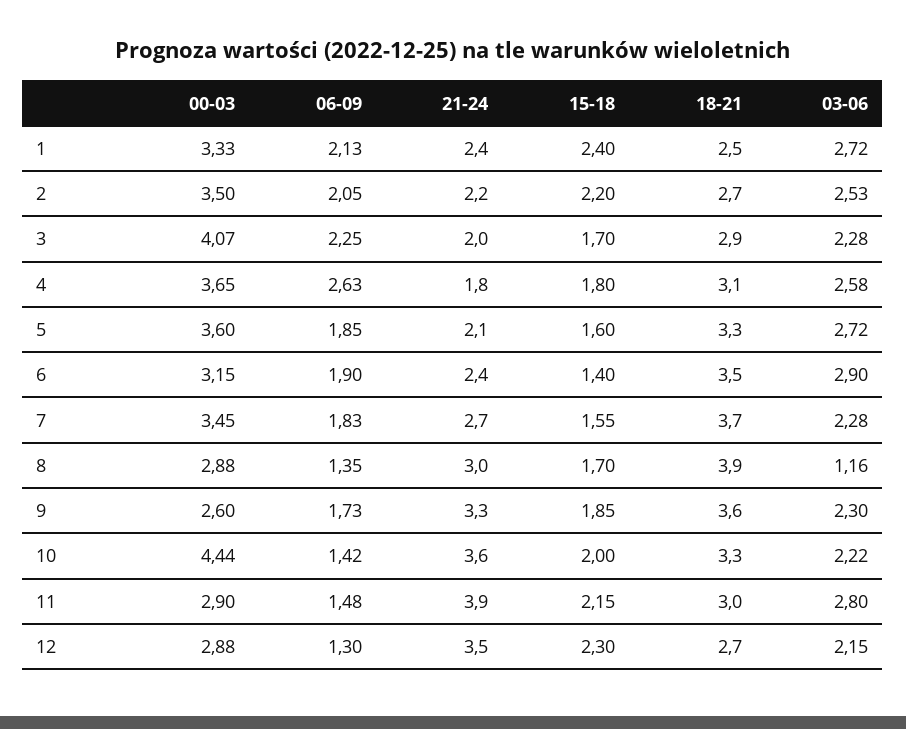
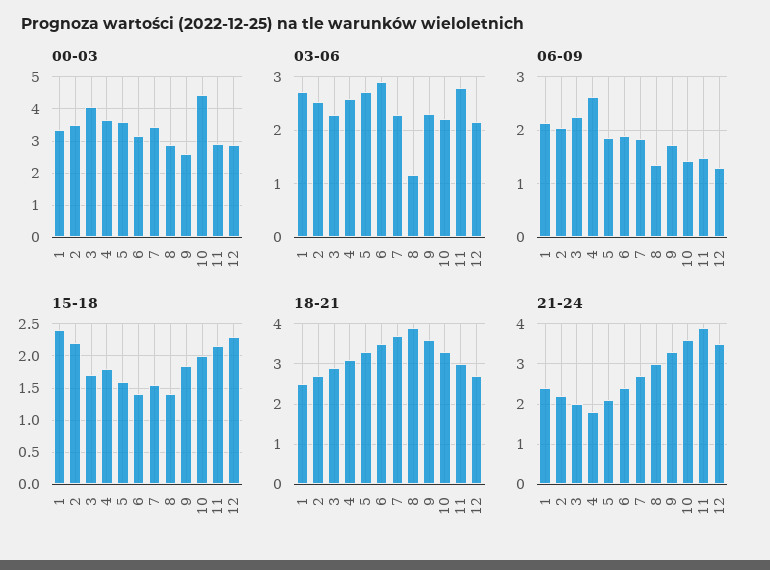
  {
    "00-03": {
      "1": 3.33,
      "2": 3.5,
      "3": 4.07,
      "4": 3.65,
      "5": 3.6,
      "6": 3.15,
      "7": 3.45,
      "8": 2.88,
      "9": 2.6,
      "10": 4.44,
      "11": 2.9,
      "12": 2.88
    },
    "06-09": {
      "1": 2.13,
      "2": 2.05,
      "3": 2.25,
      "4": 2.63,
      "5": 1.85,
      "6": 1.9,
      "7": 1.83,
      "8": 1.35,
      "9": 1.73,
      "10": 1.42,
      "11": 1.48,
      "12": 1.3
    },
    "21-24": {
      "1": 2.4,
      "2": 2.2,
      "3": 2,
      "4": 1.8,
      "5": 2.1,
      "6": 2.4,
      "7": 2.7,
      "8": 3,
      "9": 3.3,
      "10": 3.6,
      "11": 3.9,
      "12": 3.5
    },
    "15-18": {
      "1": 2.4,
      "2": 2.2,
      "3": 1.7,
      "4": 1.8,
      "5": 1.6,
      "6": 1.4,
      "7": 1.55,
-     "8": 1.7,
+     "8": 1.4,
      "9": 1.85,
      "10": 2,
      "11": 2.15,
      "12": 2.3
    },
    "18-21": {
      "1": 2.5,
      "2": 2.7,
      "3": 2.9,
      "4": 3.1,
      "5": 3.3,
      "6": 3.5,
      "7": 3.7,
      "8": 3.9,
      "9": 3.6,
      "10": 3.3,
      "11": 3,
      "12": 2.7
    },
    "03-06": {
      "1": 2.72,
      "2": 2.53,
      "3": 2.28,
      "4": 2.58,
      "5": 2.72,
      "6": 2.9,
      "7": 2.28,
      "8": 1.16,
      "9": 2.3,
      "10": 2.22,
      "11": 2.8,
      "12": 2.15
    }
  }

